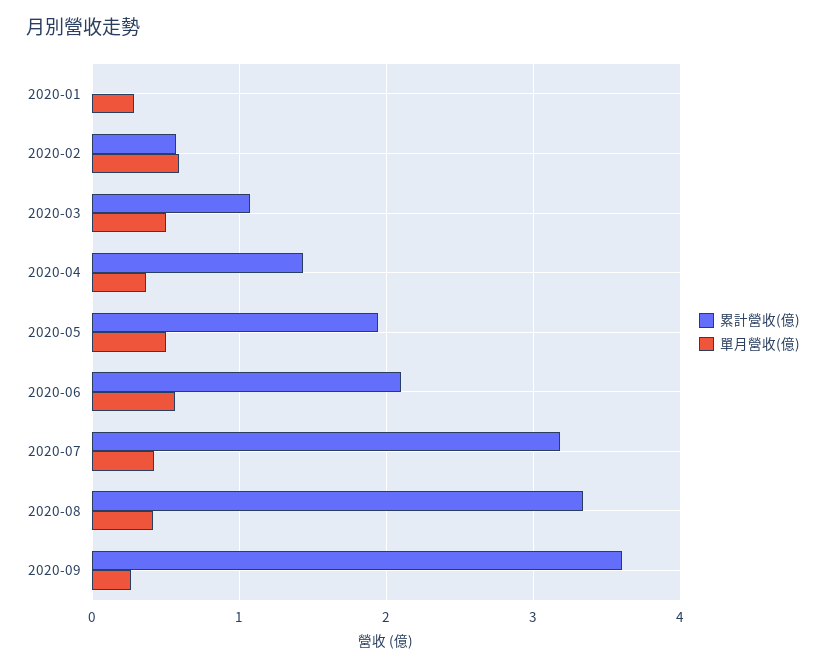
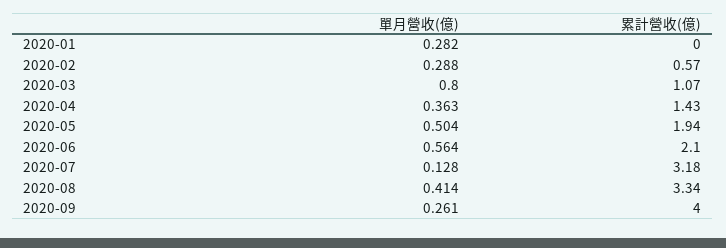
  {
    "累計營收(億)": {
      "2020-01": 0,
      "2020-02": 0.57,
      "2020-03": 1.07,
      "2020-04": 1.43,
      "2020-05": 1.94,
      "2020-06": 2.1,
      "2020-07": 3.18,
      "2020-08": 3.34,
-     "2020-09": 3.6
+     "2020-09": 4
    },
    "單月營收(億)": {
      "2020-01": 0.282,
-     "2020-02": 0.6,
+     "2020-02": 0.288,
-     "2020-03": 0.5,
+     "2020-03": 0.8,
      "2020-04": 0.363,
      "2020-05": 0.504,
      "2020-06": 0.564,
-     "2020-07": 0.4,
+     "2020-07": 0.128,
      "2020-08": 0.414,
      "2020-09": 0.261
    }
  }

